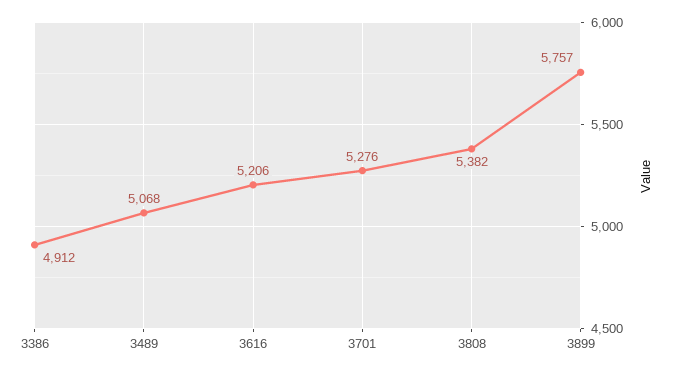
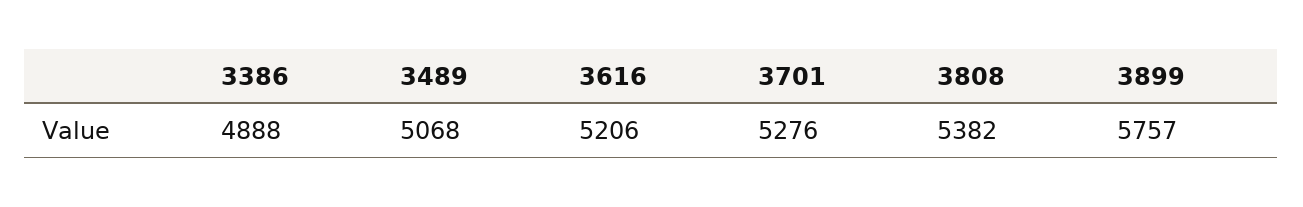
  {
-   "3386": 4912,
+   "3386": 4888,
    "3489": 5068,
    "3616": 5206,
    "3701": 5276,
    "3808": 5382,
    "3899": 5757
  }

